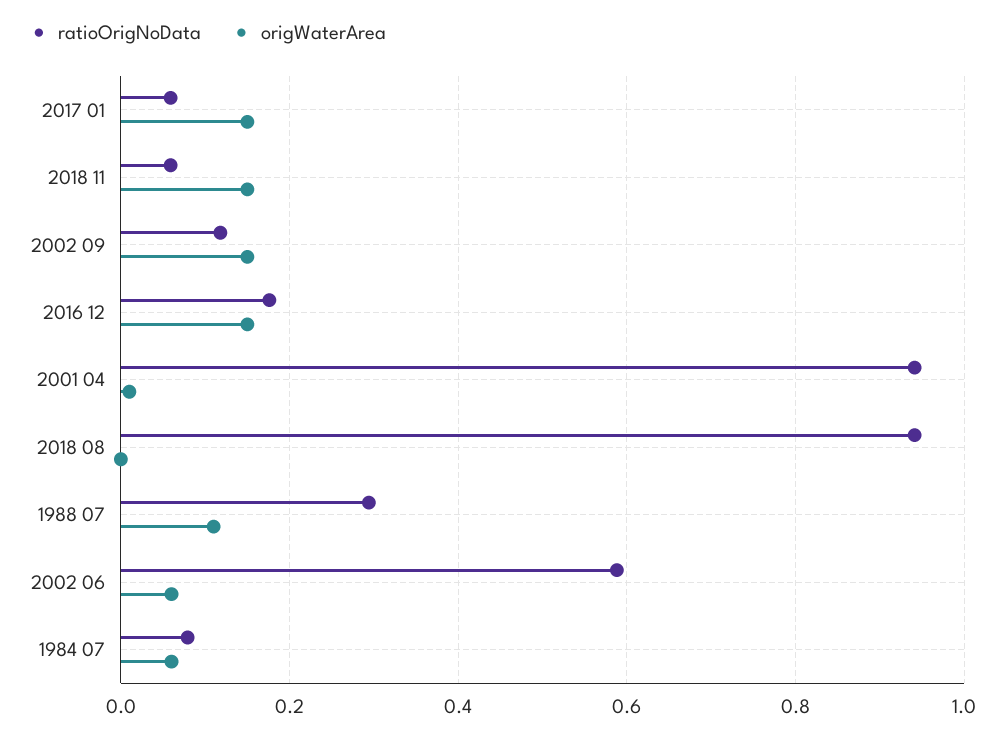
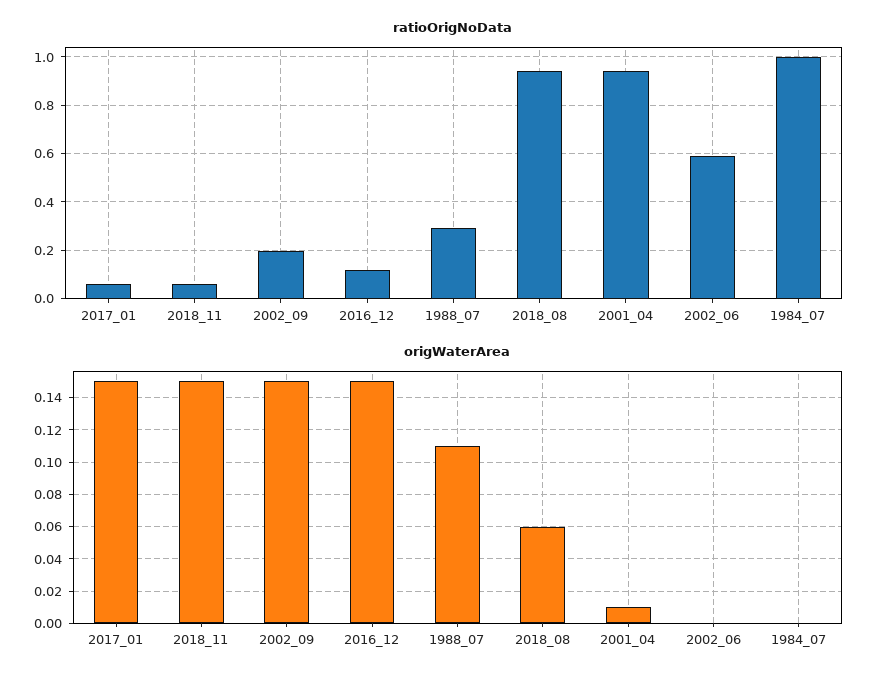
  {
    "ratioOrigNoData": {
      "2017 01": 0.06,
      "2018 11": 0.06,
-     "2002 09": 0.12,
+     "2002 09": 0.2,
-     "2016 12": 0.18,
+     "2016 12": 0.125,
      "2001 04": 0.94,
      "2018 08": 0.94,
      "1988 07": 0.3,
      "2002 06": 0.58,
-     "1984 07": 0.08
+     "1984 07": 1
    },
    "origWaterArea": {
      "2017 01": 0.15,
      "2018 11": 0.15,
      "2002 09": 0.15,
      "2016 12": 0.15,
      "2001 04": 0.01,
-     "2018 08": 0,
+     "2018 08": 0.06,
      "1988 07": 0.11,
-     "2002 06": 0.06,
+     "2002 06": 0,
-     "1984 07": 0.06
+     "1984 07": 0
    }
  }

